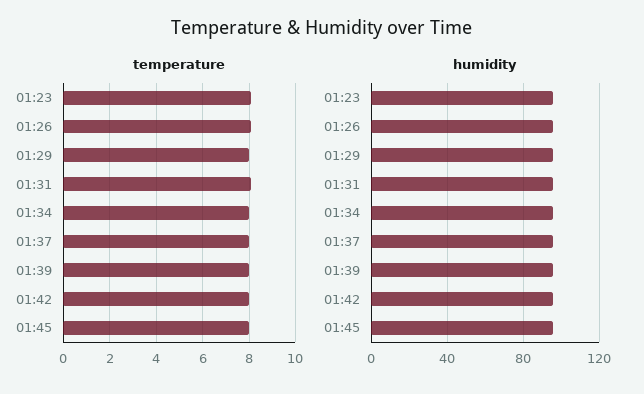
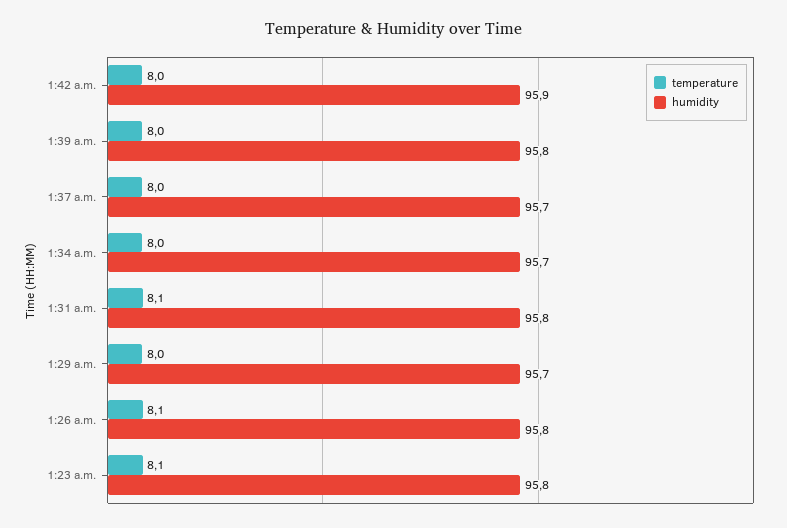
  {
    "temperature": {
      "01:23": 8.1,
      "01:26": 8.1,
      "01:29": 8,
      "01:31": 8.1,
      "01:34": 8,
      "01:37": 8,
      "01:39": 8,
-     "01:42": 8,
+     "01:42": 8
-     "01:45": 8
    },
    "humidity": {
      "01:23": 95.8,
      "01:26": 95.8,
      "01:29": 95.7,
      "01:31": 95.8,
      "01:34": 95.7,
      "01:37": 95.7,
      "01:39": 95.8,
-     "01:42": 95.9,
+     "01:42": 95.9
-     "01:45": 95
    }
  }

